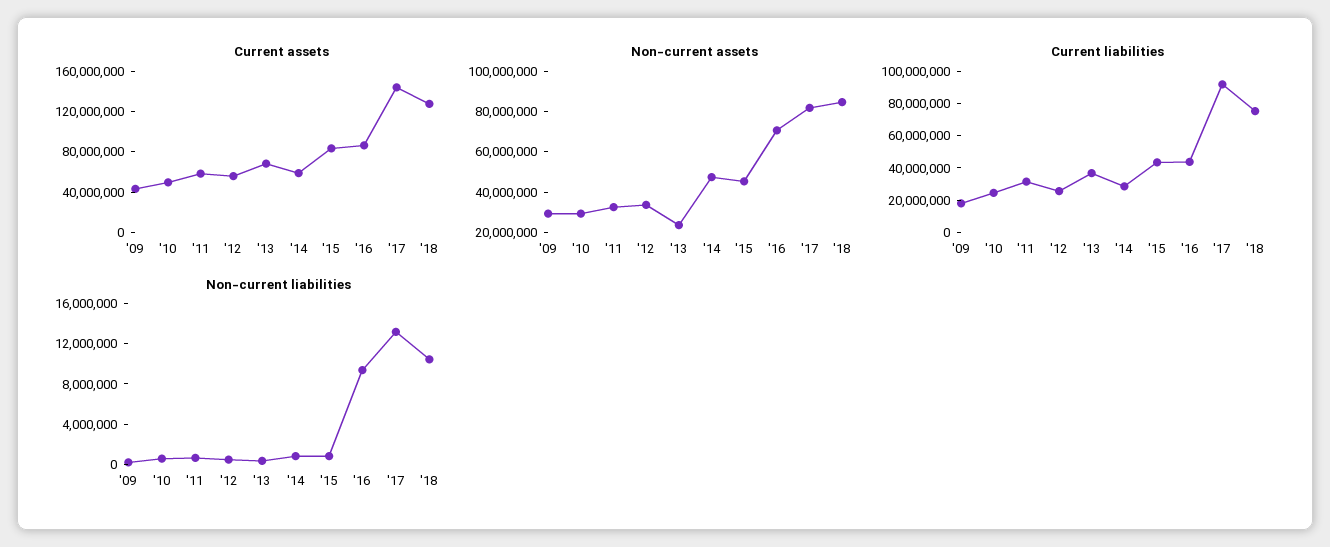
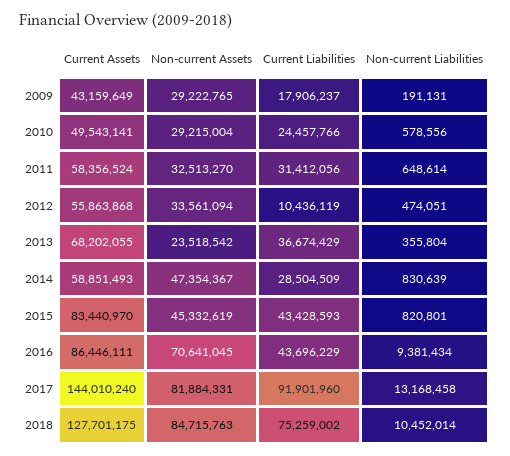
  {
    "Current assets": {
      "'09": 43159649,
      "'10": 49543141,
      "'11": 58356524,
      "'12": 55863868,
      "'13": 68202055,
      "'14": 58851493,
      "'15": 83440970,
      "'16": 86446111,
      "'17": 144010240,
      "'18": 127701175
    },
    "Non-current assets": {
      "'09": 29222765,
      "'10": 29215004,
      "'11": 32513270,
      "'12": 33561094,
      "'13": 23518542,
      "'14": 47354367,
      "'15": 45332619,
      "'16": 70641045,
      "'17": 81884331,
      "'18": 84715763
    },
    "Current liabilities": {
      "'09": 17906237,
      "'10": 24457766,
      "'11": 31412056,
-     "'12": 25000000,
+     "'12": 10436119,
      "'13": 36674429,
      "'14": 28504509,
      "'15": 43428593,
      "'16": 43696229,
      "'17": 91901960,
      "'18": 75259002
    },
    "Non-current liabilities": {
      "'09": 191131,
      "'10": 578556,
      "'11": 648614,
      "'12": 474051,
      "'13": 355804,
      "'14": 830639,
      "'15": 820801,
      "'16": 9381434,
      "'17": 13168458,
      "'18": 10452014
    }
  }

